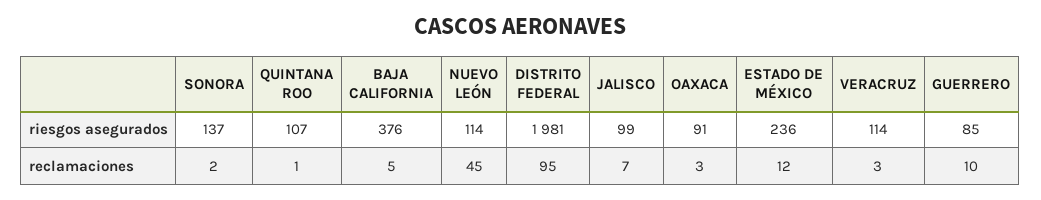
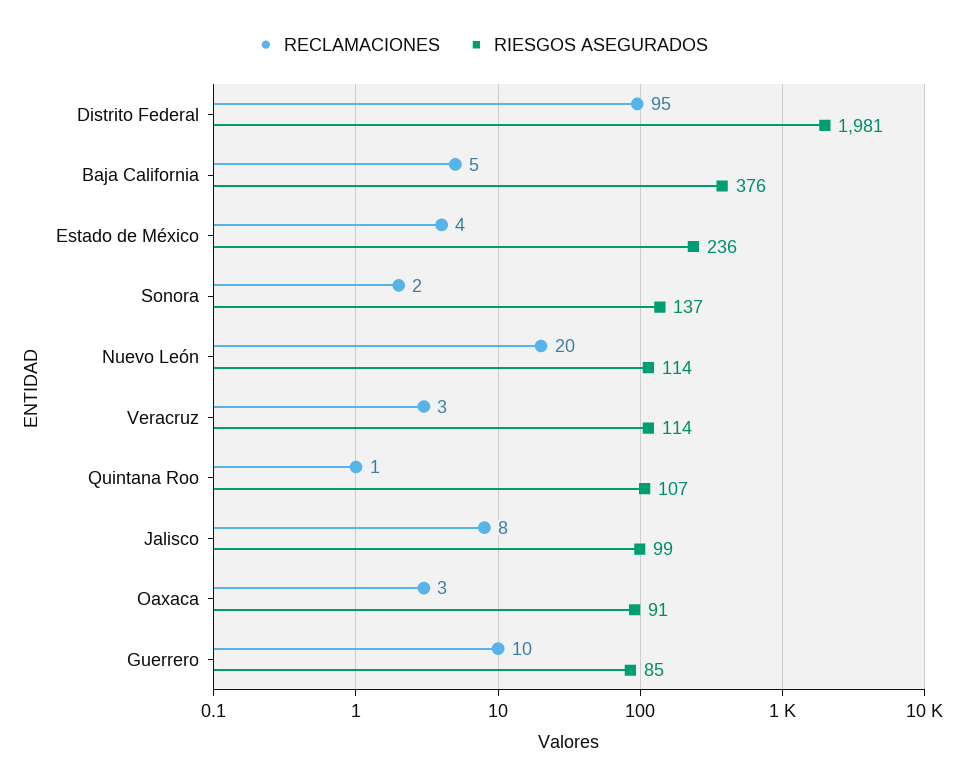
  {
    "riesgos asegurados": {
      "SONORA": 137,
      "QUINTANA ROO": 107,
      "BAJA CALIFORNIA": 376,
      "NUEVO LEÓN": 114,
      "DISTRITO FEDERAL": 1981,
      "JALISCO": 99,
      "OAXACA": 91,
      "ESTADO DE MÉXICO": 236,
      "VERACRUZ": 114,
      "GUERRERO": 85
    },
    "reclamaciones": {
      "SONORA": 2,
      "QUINTANA ROO": 1,
      "BAJA CALIFORNIA": 5,
-     "NUEVO LEÓN": 45,
+     "NUEVO LEÓN": 20,
      "DISTRITO FEDERAL": 95,
-     "JALISCO": 7,
+     "JALISCO": 8,
      "OAXACA": 3,
-     "ESTADO DE MÉXICO": 12,
+     "ESTADO DE MÉXICO": 4,
      "VERACRUZ": 3,
      "GUERRERO": 10
    }
  }

